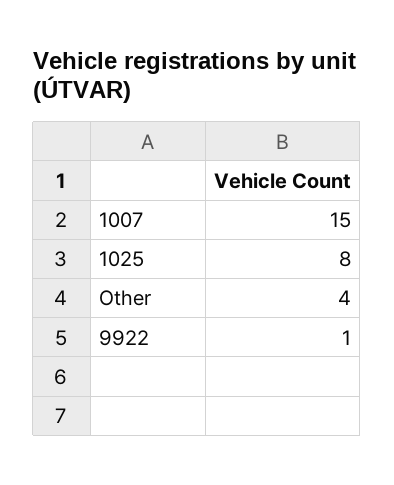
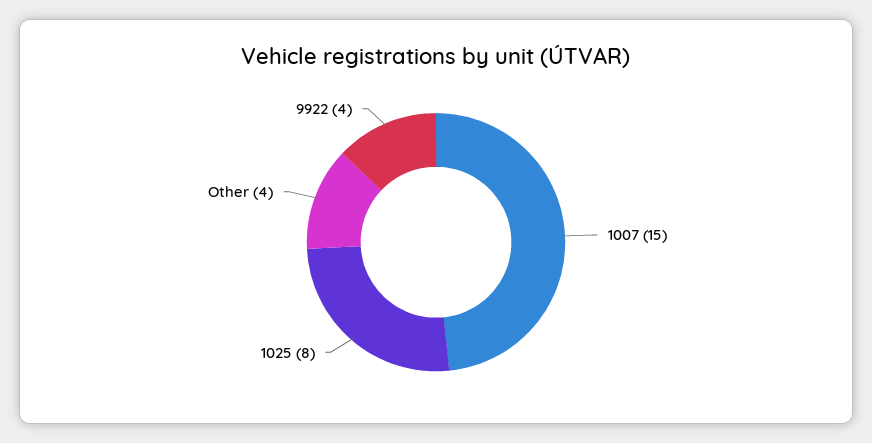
  {
    "1007": 15,
    "1025": 8,
    "Other": 4,
-   "9922": 1
+   "9922": 4
  }

